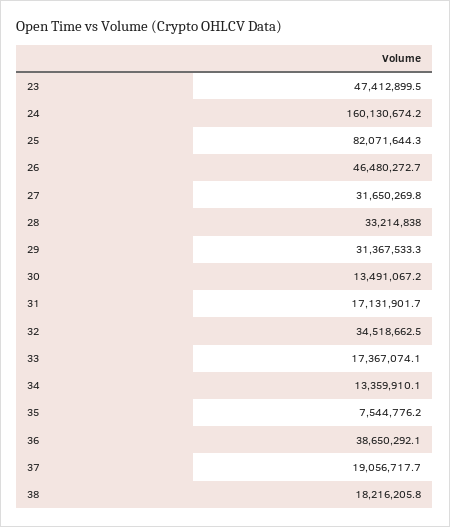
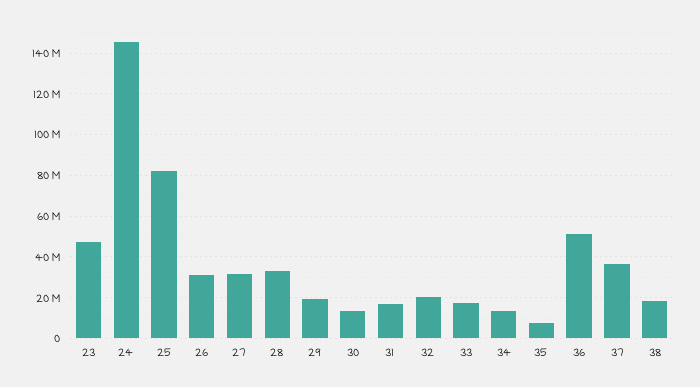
  {
    "23": 47412899.5,
-   "24": 160130674.2,
+   "24": 145000000,
    "25": 82071644.3,
-   "26": 46480272.7,
+   "26": 30000000,
    "27": 31650269.8,
    "28": 33214838,
-   "29": 31367533.3,
+   "29": 20000000,
    "30": 13491067.2,
    "31": 17131901.7,
-   "32": 34518662.5,
+   "32": 20000000,
    "33": 17367074.1,
    "34": 13359910.1,
    "35": 7544776.2,
-   "36": 38650292.1,
+   "36": 50000000,
-   "37": 19056717.7,
+   "37": 35000000,
    "38": 18216205.8
  }

